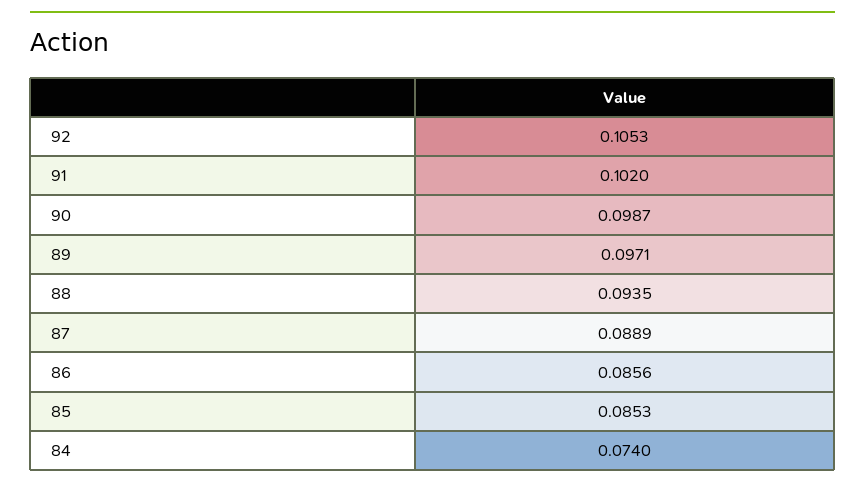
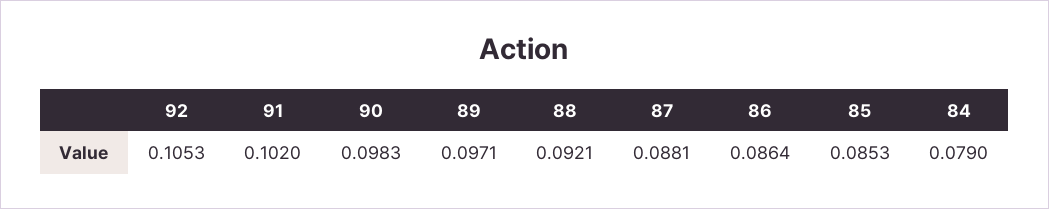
  {
    "92": 0.1053,
    "91": 0.102,
-   "90": 0.0987,
+   "90": 0.0983,
    "89": 0.0971,
-   "88": 0.0935,
+   "88": 0.0921,
-   "87": 0.0889,
+   "87": 0.0881,
-   "86": 0.0856,
+   "86": 0.0864,
    "85": 0.0853,
-   "84": 0.074
+   "84": 0.079
  }

